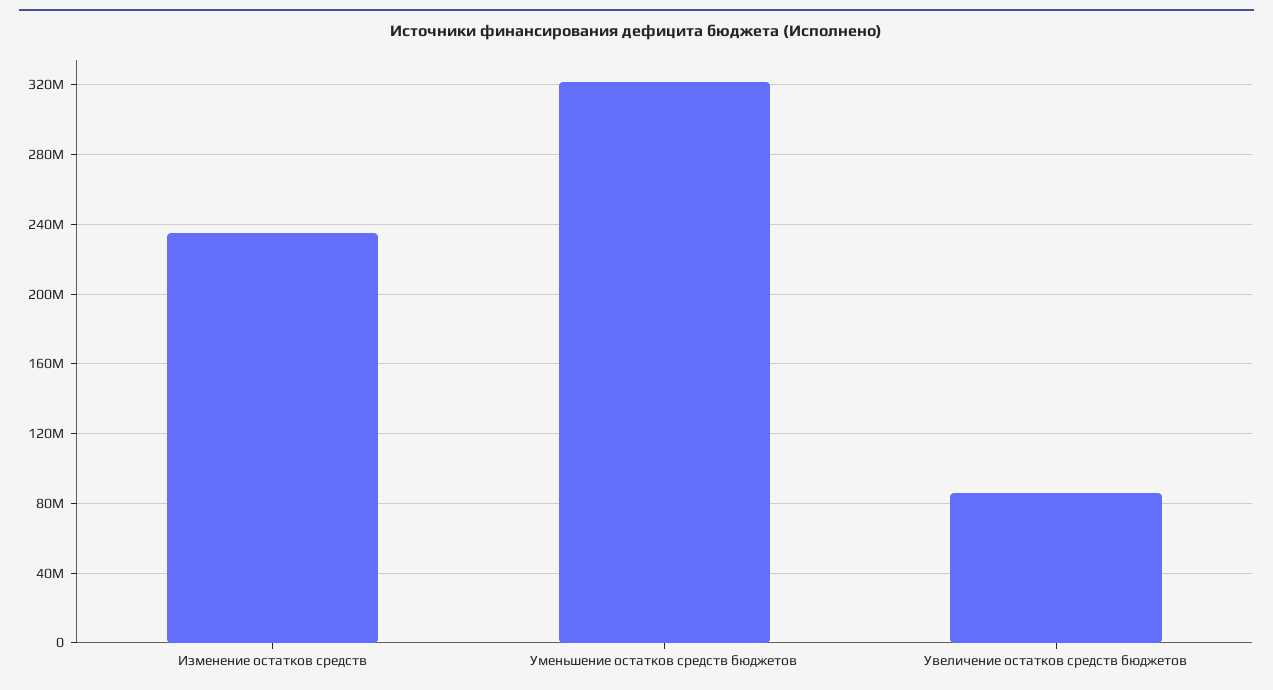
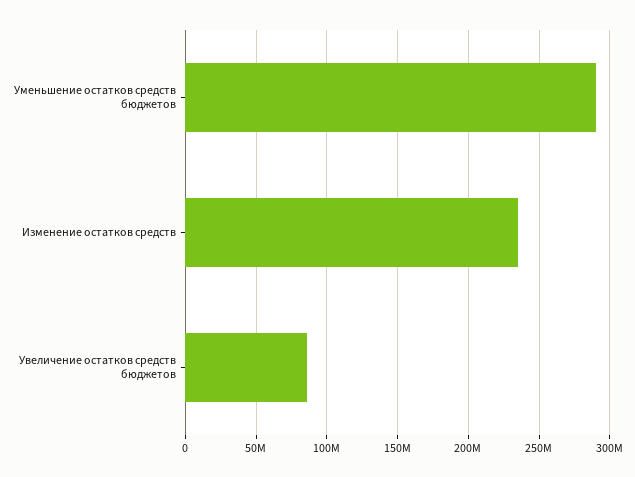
  {
    "Изменение остатков средств": 235000000,
-   "Уменьшение остатков средств бюджетов": 320000000,
+   "Уменьшение остатков средств бюджетов": 290000000,
    "Увеличение остатков средств бюджетов": 85000000
  }

